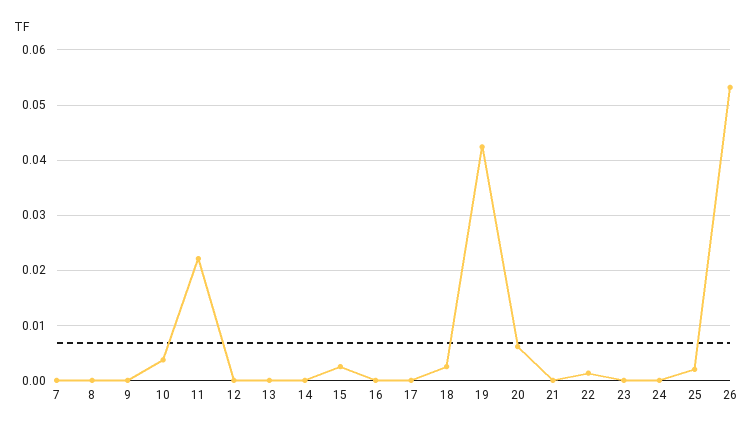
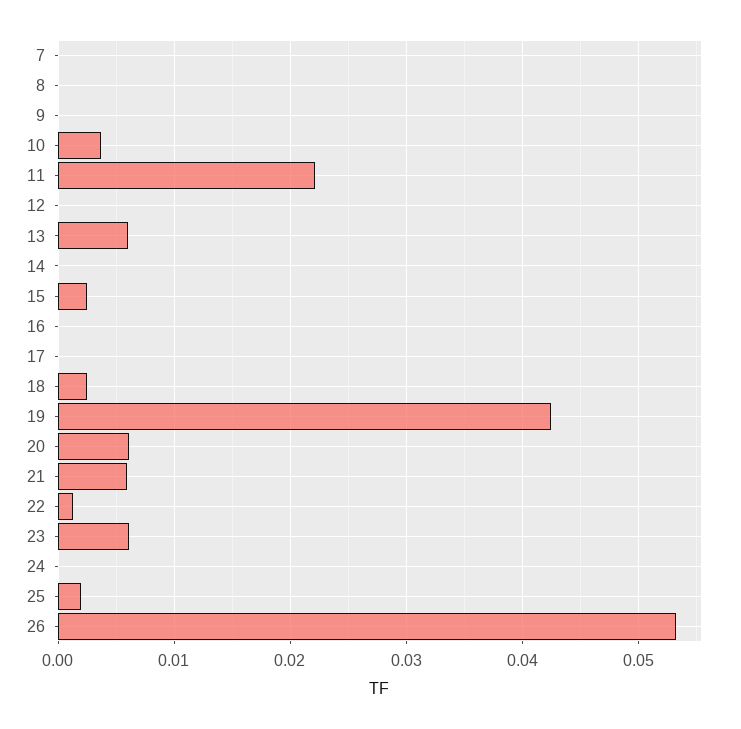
  {
    "7": 0,
    "8": 0,
    "9": 0,
    "10": 0.004,
    "11": 0.022,
    "12": 0,
-   "13": 0,
+   "13": 0.006,
    "14": 0,
    "15": 0.003,
    "16": 0,
    "17": 0,
    "18": 0.003,
    "19": 0.042,
    "20": 0.006,
-   "21": 0,
+   "21": 0.006,
    "22": 0.001,
-   "23": 0,
+   "23": 0.006,
    "24": 0,
    "25": 0.002,
    "26": 0.053
  }

